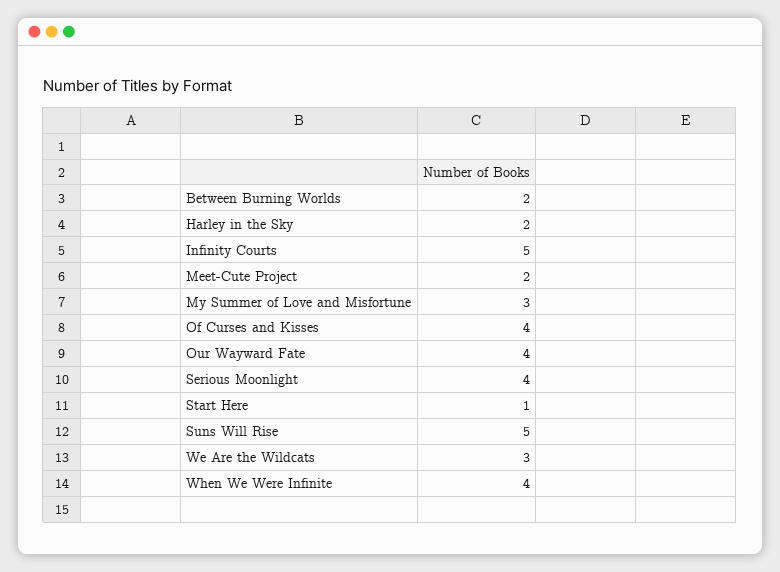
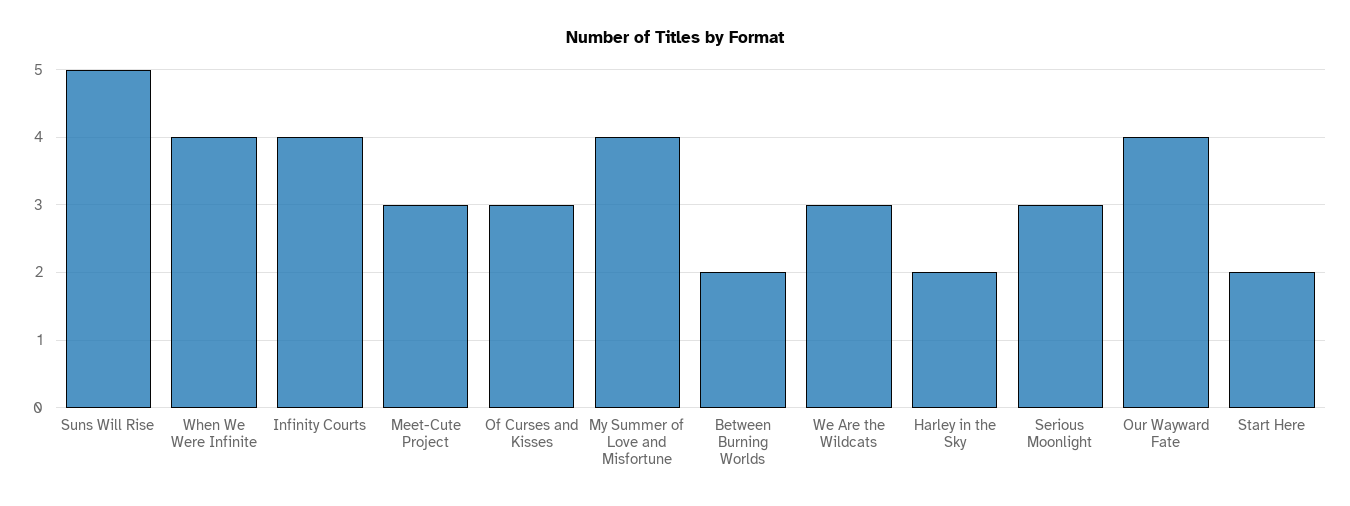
  {
    "Between Burning Worlds": 2,
    "Harley in the Sky": 2,
-   "Infinity Courts": 5,
+   "Infinity Courts": 4,
-   "Meet-Cute Project": 2,
+   "Meet-Cute Project": 3,
-   "My Summer of Love and Misfortune": 3,
+   "My Summer of Love and Misfortune": 4,
-   "Of Curses and Kisses": 4,
+   "Of Curses and Kisses": 3,
    "Our Wayward Fate": 4,
-   "Serious Moonlight": 4,
+   "Serious Moonlight": 3,
-   "Start Here": 1,
+   "Start Here": 2,
    "Suns Will Rise": 5,
    "We Are the Wildcats": 3,
    "When We Were Infinite": 4
  }

